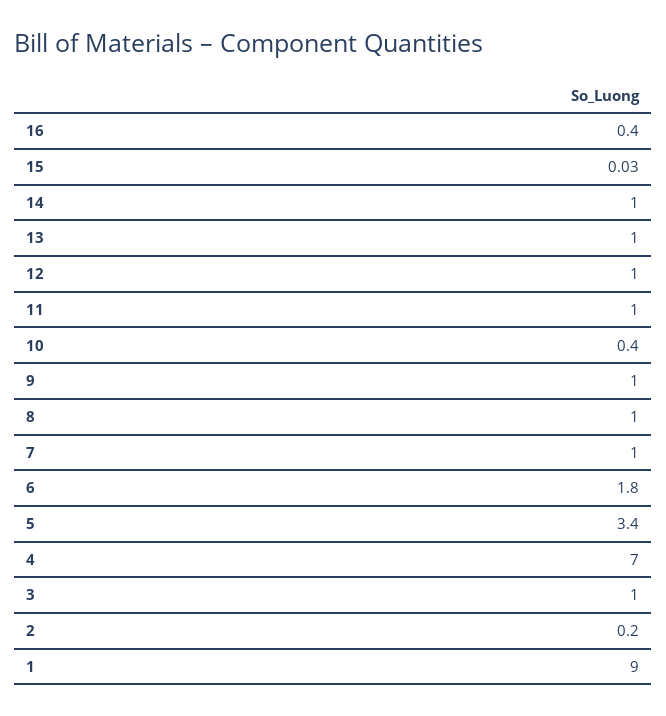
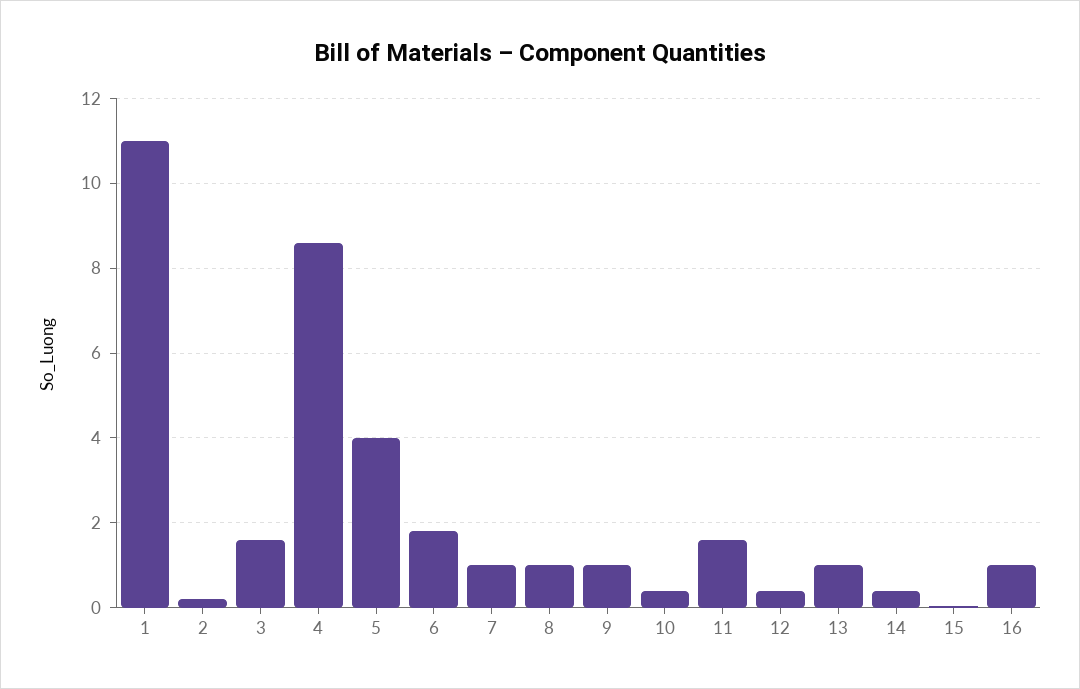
  {
-   "16": 0.4,
+   "16": 1,
    "15": 0.03,
-   "14": 1,
+   "14": 0.4,
    "13": 1,
-   "12": 1,
+   "12": 0.4,
-   "11": 1,
+   "11": 1.6,
    "10": 0.4,
    "9": 1,
    "8": 1,
    "7": 1,
    "6": 1.8,
-   "5": 3.4,
+   "5": 4,
-   "4": 7,
+   "4": 8.6,
-   "3": 1,
+   "3": 1.6,
    "2": 0.2,
-   "1": 9
+   "1": 11
  }

